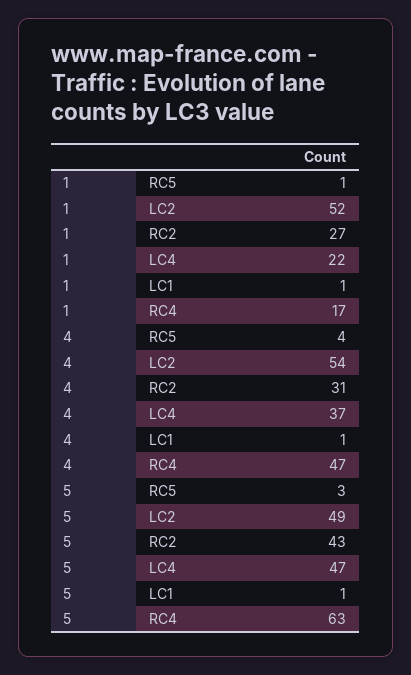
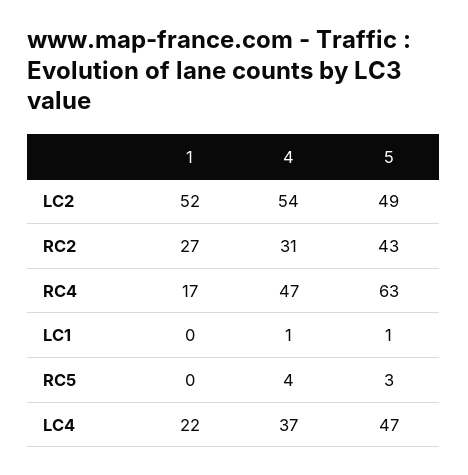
  {
    "1": {
-     "RC5": 1,
+     "RC5": 0,
      "LC2": 52,
      "RC2": 27,
      "LC4": 22,
-     "LC1": 1,
+     "LC1": 0,
      "RC4": 17
    },
    "4": {
      "RC5": 4,
      "LC2": 54,
      "RC2": 31,
      "LC4": 37,
      "LC1": 1,
      "RC4": 47
    },
    "5": {
      "RC5": 3,
      "LC2": 49,
      "RC2": 43,
      "LC4": 47,
      "LC1": 1,
      "RC4": 63
    }
  }

